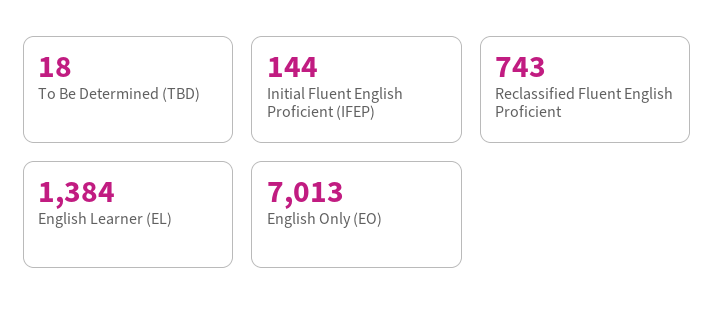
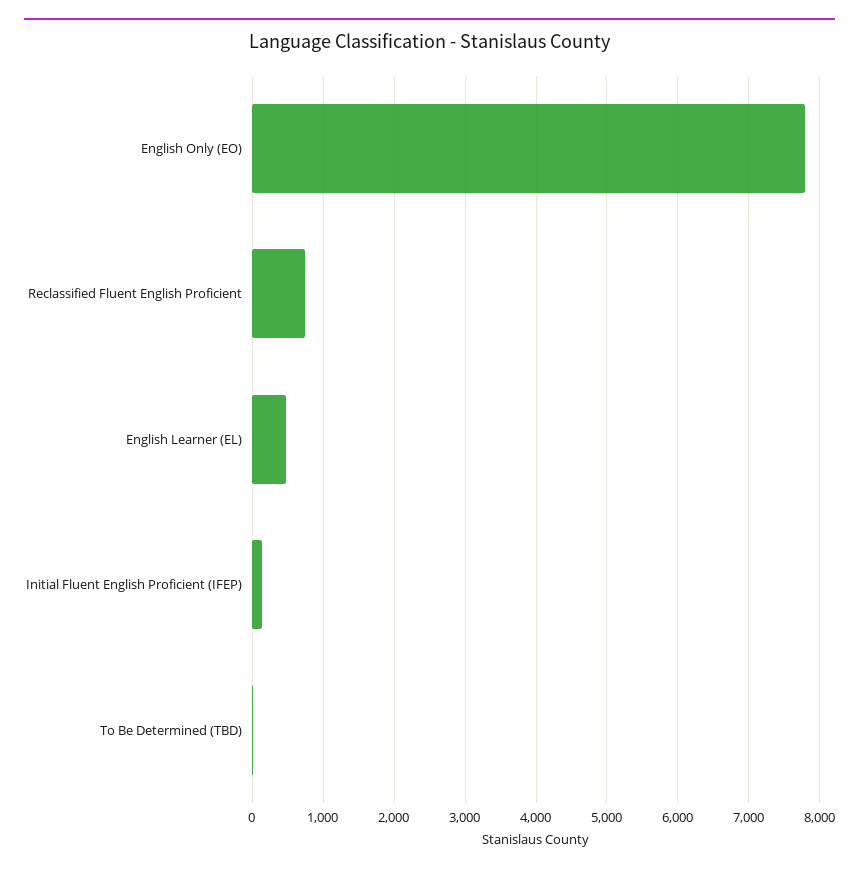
  {
    "To Be Determined (TBD)": 18,
    "Initial Fluent English Proficient (IFEP)": 144,
    "Reclassified Fluent English Proficient": 743,
-   "English Learner (EL)": 1384,
+   "English Learner (EL)": 500,
-   "English Only (EO)": 7013
+   "English Only (EO)": 7800
  }

